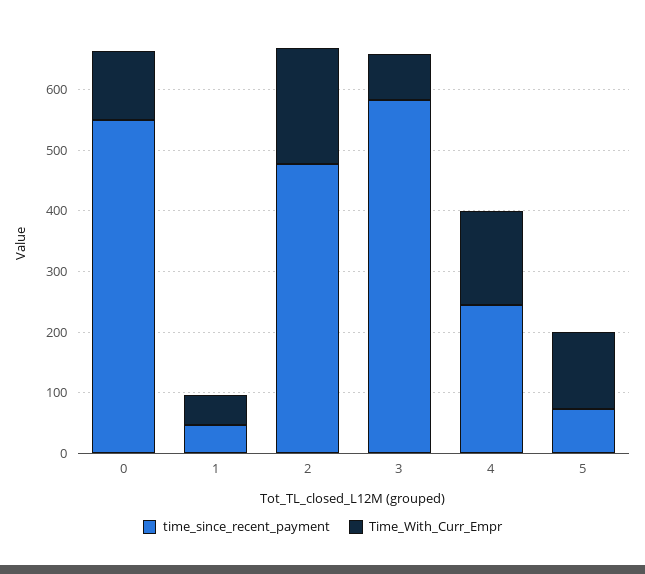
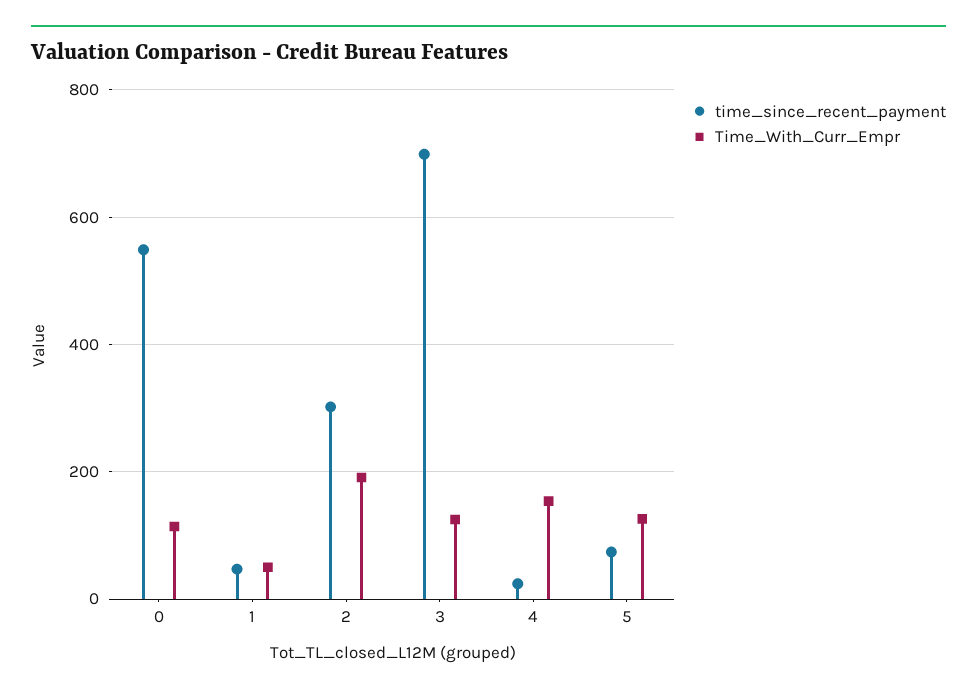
  {
    "time_since_recent_payment": {
      "0": 540,
      "1": 40,
-     "2": 480,
+     "2": 300,
-     "3": 580,
+     "3": 700,
-     "4": 240,
+     "4": 20,
      "5": 80
    },
    "Time_With_Curr_Empr": {
      "0": 120,
      "1": 60,
      "2": 200,
-     "3": 80,
+     "3": 120,
      "4": 160,
      "5": 120
    }
  }

